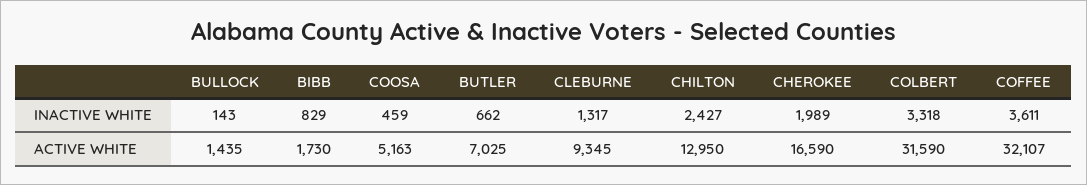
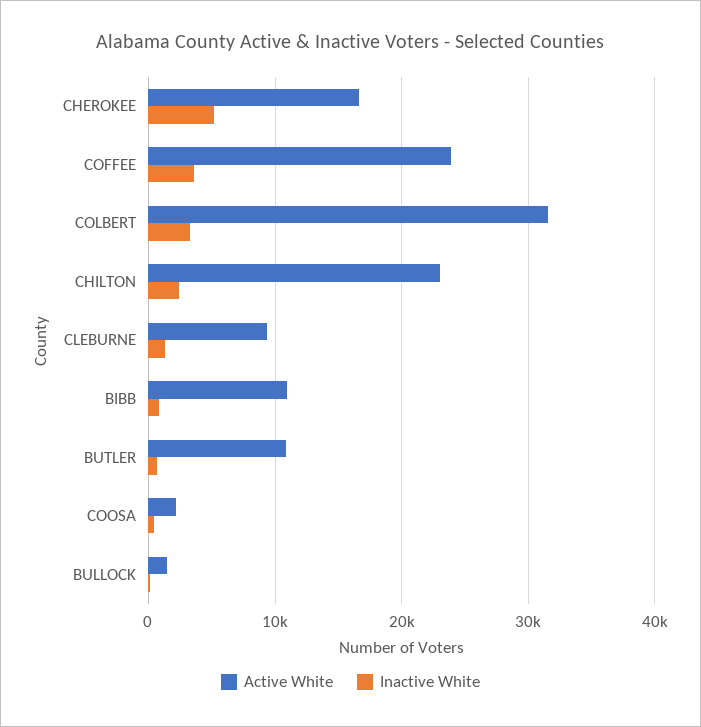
  {
    "INACTIVE WHITE": {
      "BULLOCK": 143,
      "BIBB": 829,
      "COOSA": 459,
      "BUTLER": 662,
      "CLEBURNE": 1317,
      "CHILTON": 2427,
-     "CHEROKEE": 1989,
+     "CHEROKEE": 5000,
      "COLBERT": 3318,
      "COFFEE": 3611
    },
    "ACTIVE WHITE": {
      "BULLOCK": 1435,
-     "BIBB": 1730,
+     "BIBB": 11000,
-     "COOSA": 5163,
+     "COOSA": 2000,
-     "BUTLER": 7025,
+     "BUTLER": 11000,
      "CLEBURNE": 9345,
-     "CHILTON": 12950,
+     "CHILTON": 23000,
      "CHEROKEE": 16590,
      "COLBERT": 31590,
-     "COFFEE": 32107
+     "COFFEE": 24000
    }
  }

